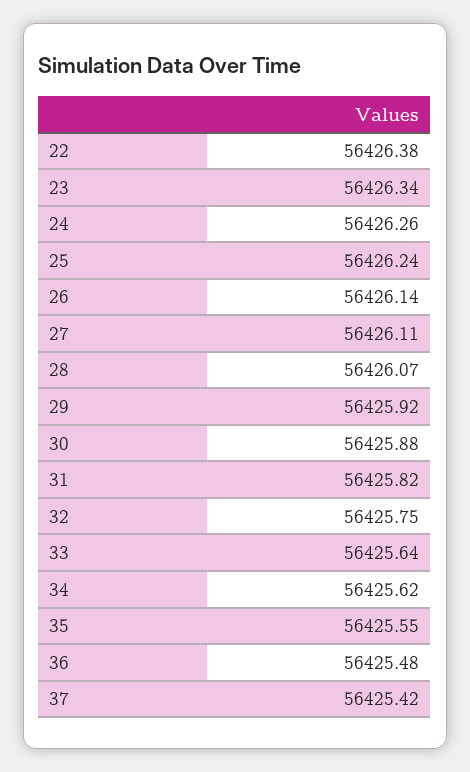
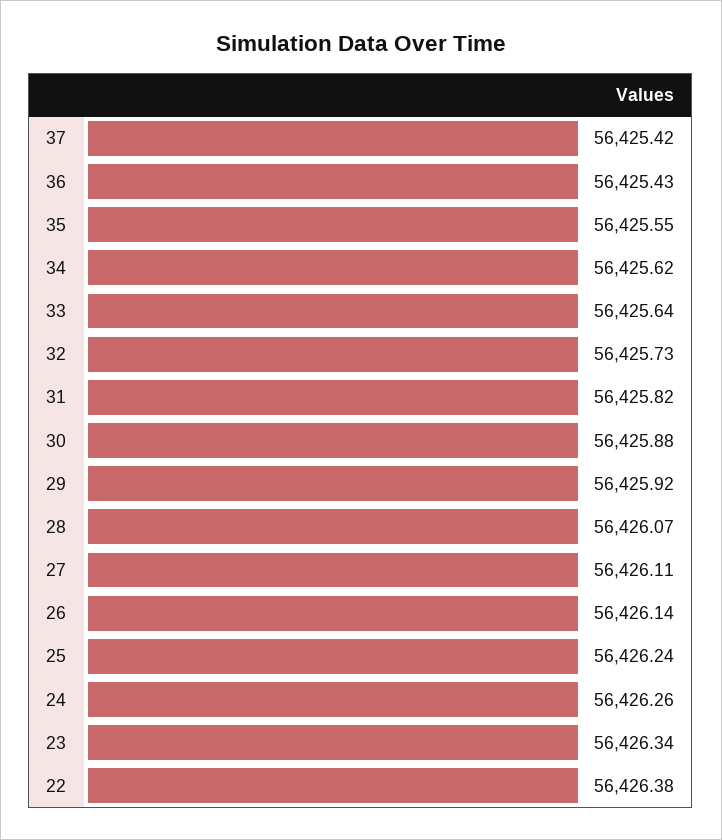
  {
    "22": 56426.38,
    "23": 56426.34,
    "24": 56426.26,
    "25": 56426.24,
    "26": 56426.14,
    "27": 56426.11,
    "28": 56426.07,
    "29": 56425.92,
    "30": 56425.88,
    "31": 56425.82,
-   "32": 56425.75,
+   "32": 56425.73,
    "33": 56425.64,
    "34": 56425.62,
    "35": 56425.55,
-   "36": 56425.48,
+   "36": 56425.43,
    "37": 56425.42
  }

